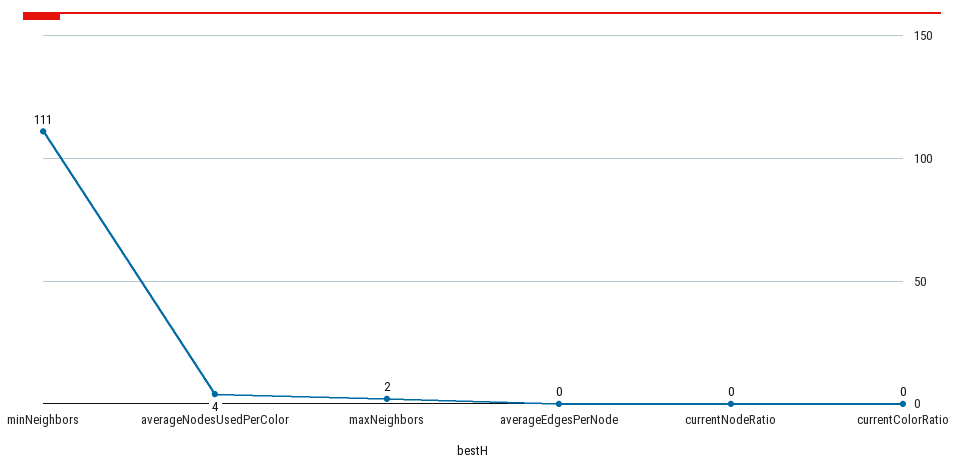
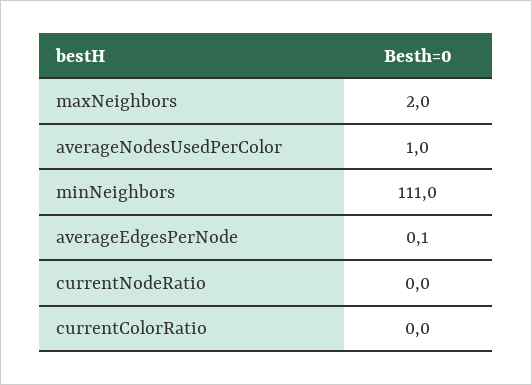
  {
    "minNeighbors": 111,
-   "averageNodesUsedPerColor": 4,
+   "averageNodesUsedPerColor": 1,
    "maxNeighbors": 2,
    "averageEdgesPerNode": 0.1,
    "currentNodeRatio": 0,
    "currentColorRatio": 0
  }

